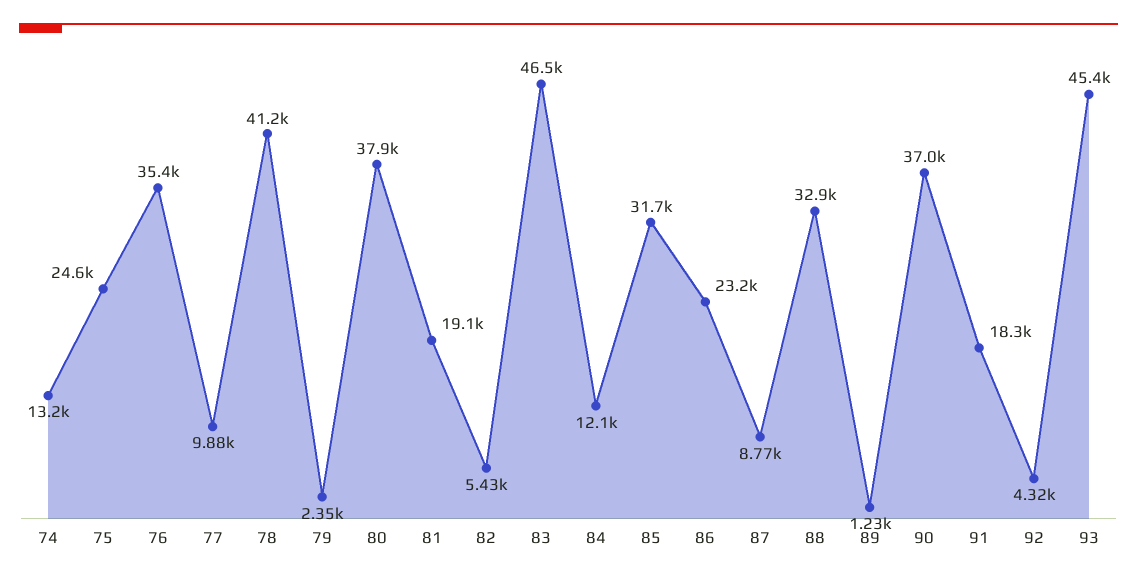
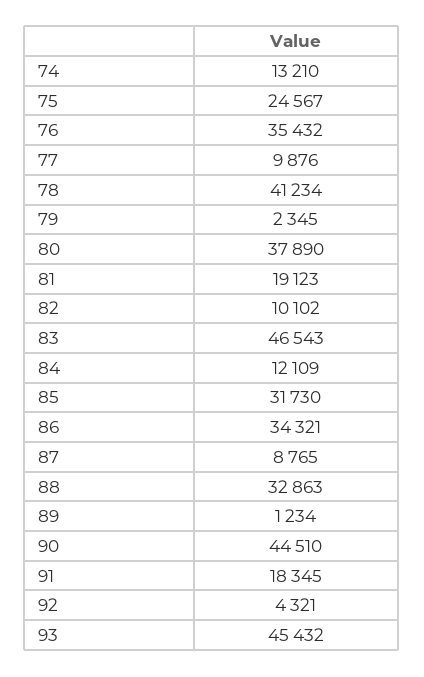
  {
    "74": 13210,
    "75": 24567,
    "76": 35432,
    "77": 9876,
    "78": 41234,
    "79": 2345,
    "80": 37890,
    "81": 19123,
-   "82": 5430,
+   "82": 10102,
    "83": 46543,
    "84": 12109,
    "85": 31730,
-   "86": 23200,
+   "86": 34321,
    "87": 8765,
    "88": 32863,
    "89": 1234,
-   "90": 37000,
+   "90": 44510,
    "91": 18345,
    "92": 4321,
    "93": 45432
  }

